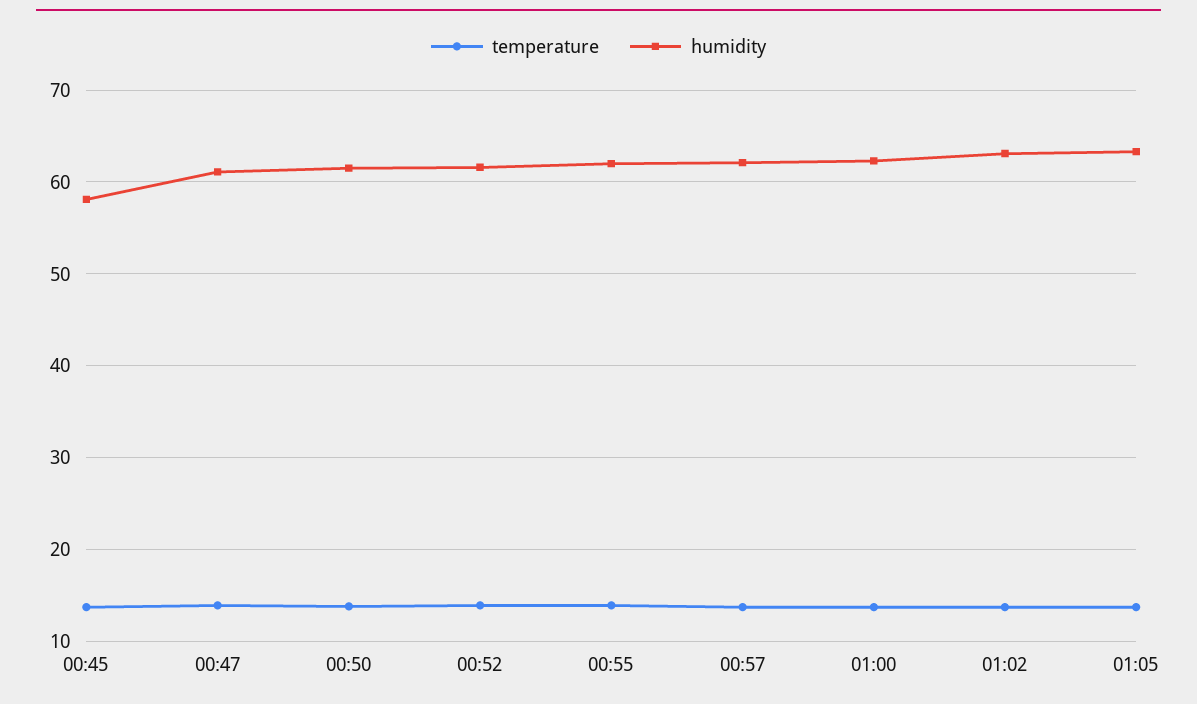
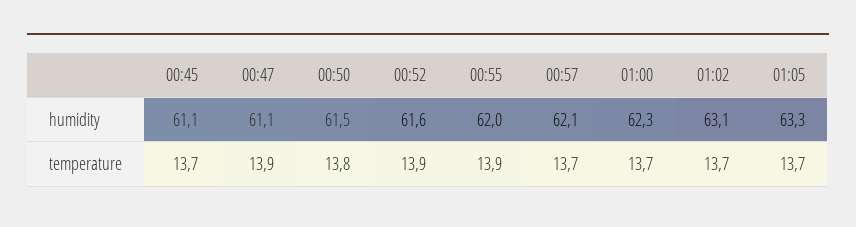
  {
    "temperature": {
      "00:45": 13.7,
      "00:47": 13.9,
      "00:50": 13.8,
      "00:52": 13.9,
      "00:55": 13.9,
      "00:57": 13.7,
      "01:00": 13.7,
      "01:02": 13.7,
      "01:05": 13.7
    },
    "humidity": {
-     "00:45": 58,
+     "00:45": 61.1,
      "00:47": 61.1,
      "00:50": 61.5,
      "00:52": 61.6,
      "00:55": 62,
      "00:57": 62.1,
      "01:00": 62.3,
      "01:02": 63.1,
      "01:05": 63.3
    }
  }

